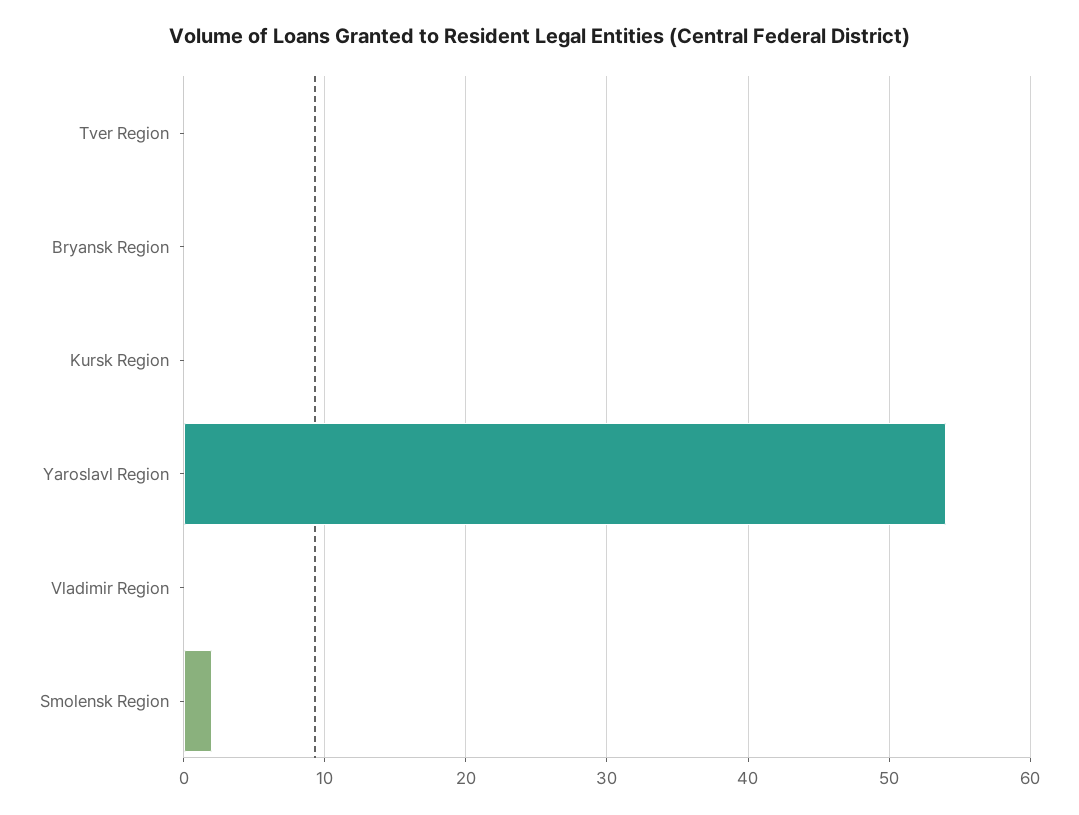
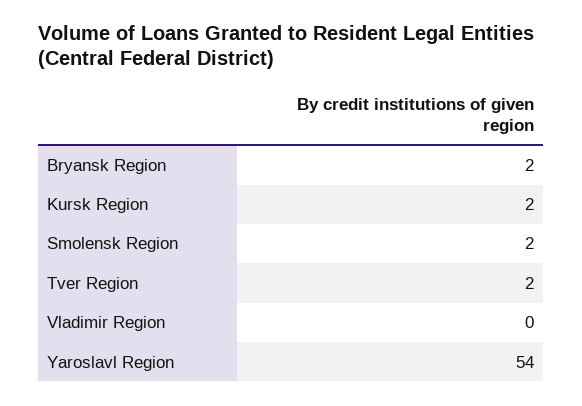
  {
-   "Tver Region": 0,
+   "Tver Region": 2,
-   "Bryansk Region": 0,
+   "Bryansk Region": 2,
-   "Kursk Region": 0,
+   "Kursk Region": 2,
    "Yaroslavl Region": 54,
    "Vladimir Region": 0,
    "Smolensk Region": 2
  }

